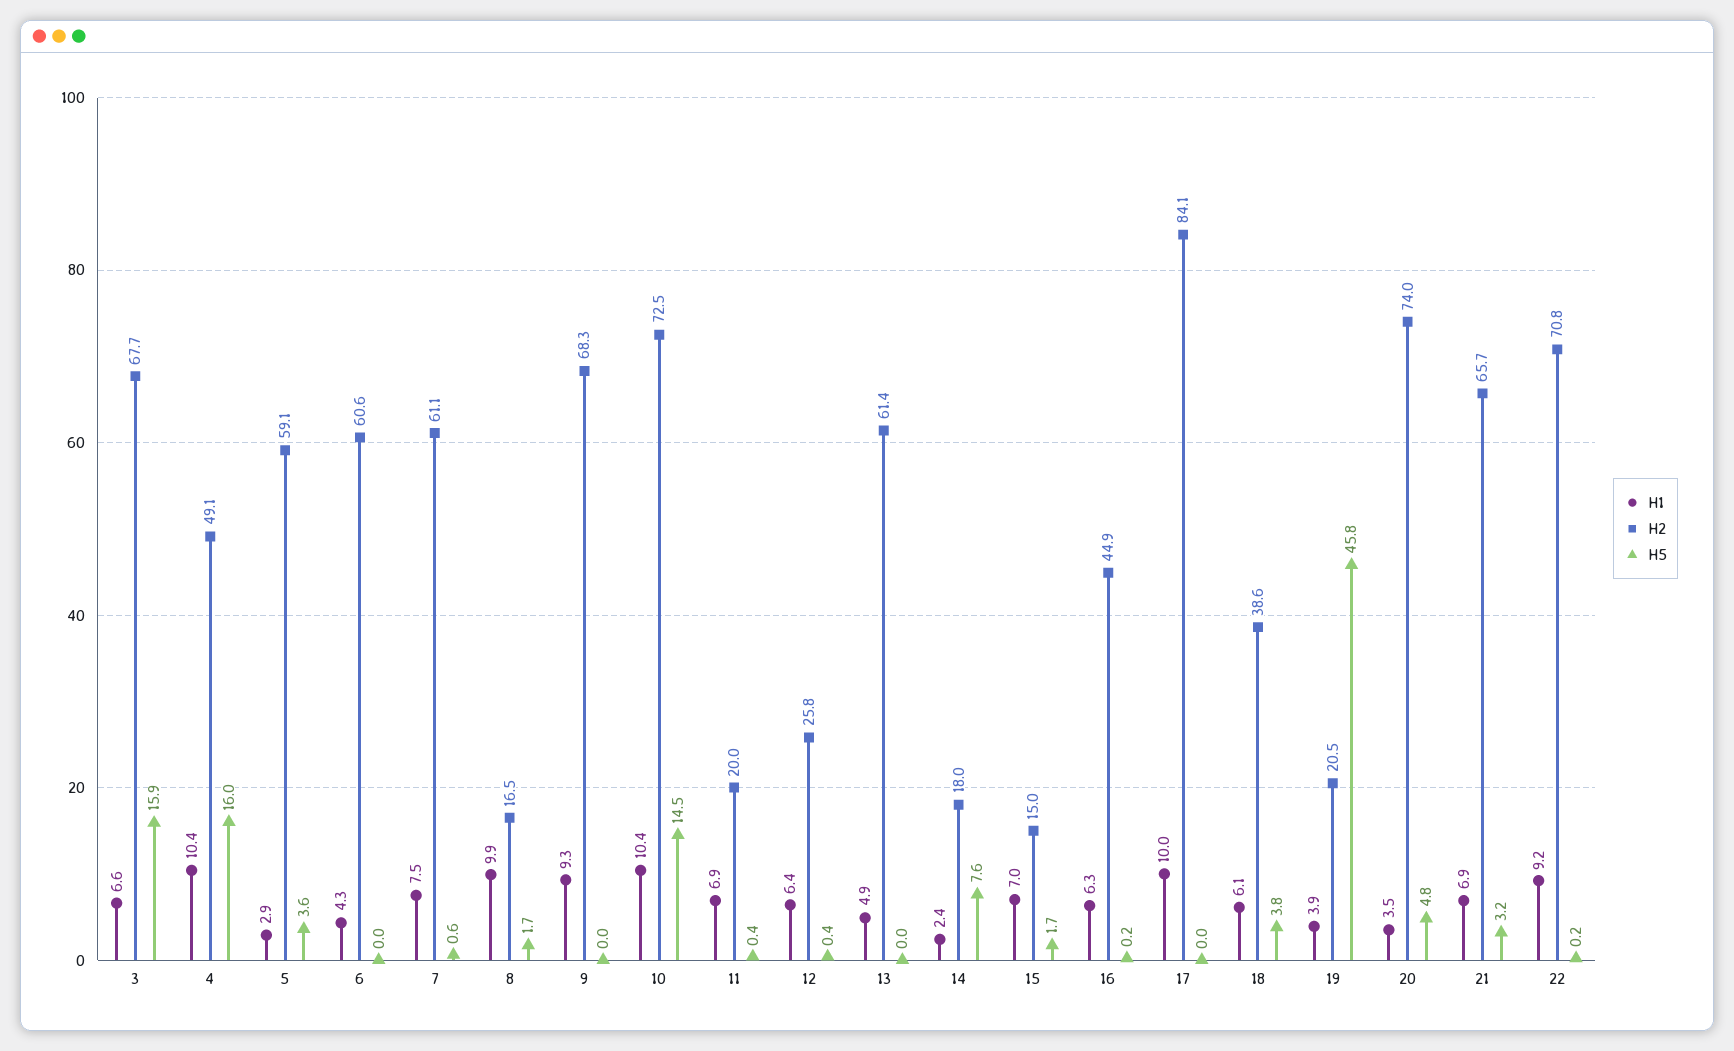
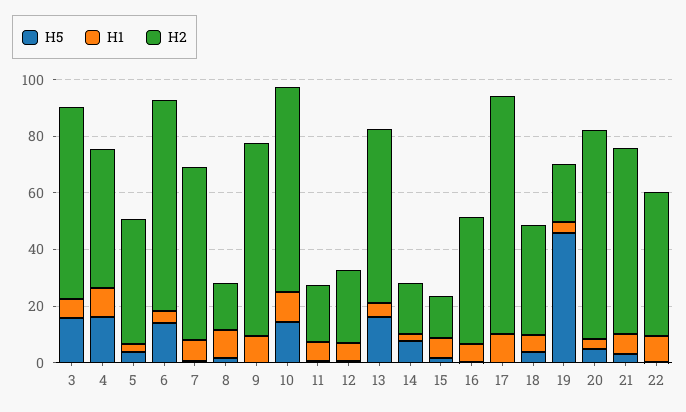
  {
    "H1": {
      "3": 6.6,
      "4": 10.4,
      "5": 2.9,
      "6": 4.3,
      "7": 7.5,
      "8": 9.9,
      "9": 9.3,
      "10": 10.4,
      "11": 6.9,
      "12": 6.4,
      "13": 4.9,
      "14": 2.4,
      "15": 7,
      "16": 6.3,
      "17": 10,
      "18": 6.1,
      "19": 3.9,
      "20": 3.5,
      "21": 6.9,
      "22": 9.2
    },
    "H2": {
      "3": 67.7,
      "4": 49.1,
-     "5": 59.1,
+     "5": 45,
-     "6": 60.6,
+     "6": 75,
      "7": 61.1,
      "8": 16.5,
      "9": 68.3,
      "10": 72.5,
      "11": 20,
      "12": 25.8,
      "13": 61.4,
      "14": 18,
      "15": 15,
      "16": 44.9,
      "17": 84.1,
      "18": 38.6,
      "19": 20.5,
      "20": 74,
      "21": 65.7,
-     "22": 70.8
+     "22": 50
    },
    "H5": {
      "3": 15.9,
      "4": 16,
      "5": 3.6,
-     "6": 0,
+     "6": 15,
      "7": 0.6,
      "8": 1.7,
      "9": 0,
      "10": 14.5,
      "11": 0.4,
      "12": 0.4,
-     "13": 0,
+     "13": 15,
      "14": 7.6,
      "15": 1.7,
      "16": 0.2,
      "17": 0,
      "18": 3.8,
      "19": 45.8,
      "20": 4.8,
      "21": 3.2,
      "22": 0.2
    }
  }

